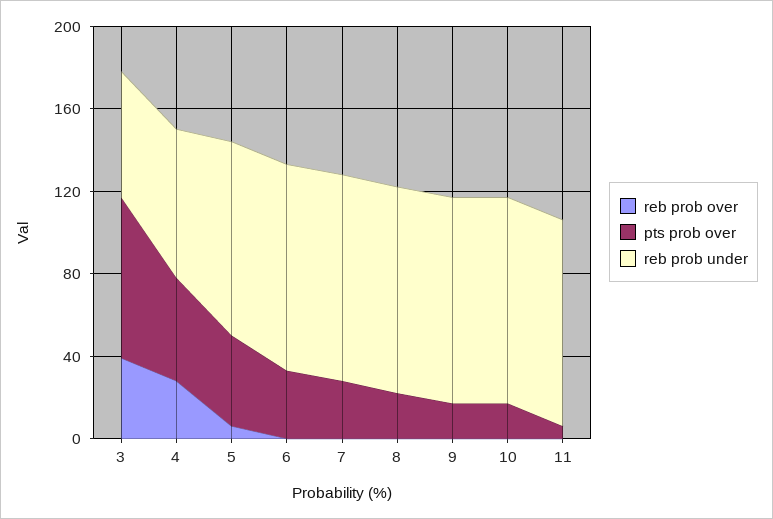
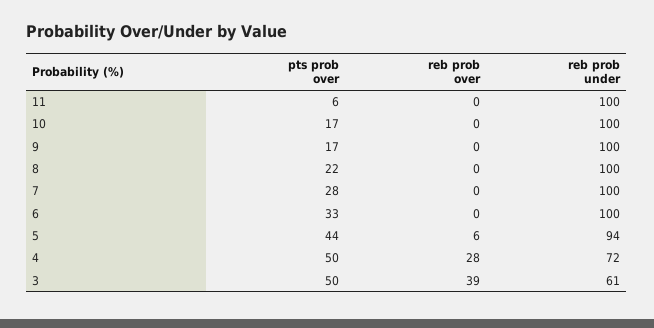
  {
    "reb prob over": {
      "3": 39,
      "4": 28,
      "5": 6,
      "6": 0,
      "7": 0,
      "8": 0,
      "9": 0,
      "10": 0,
      "11": 0
    },
    "pts prob over": {
-     "3": 80,
+     "3": 50,
      "4": 50,
      "5": 44,
      "6": 33,
      "7": 28,
      "8": 22,
      "9": 17,
      "10": 17,
      "11": 6
    },
    "reb prob under": {
      "3": 61,
      "4": 72,
      "5": 94,
      "6": 100,
      "7": 100,
      "8": 100,
      "9": 100,
      "10": 100,
      "11": 100
    }
  }

